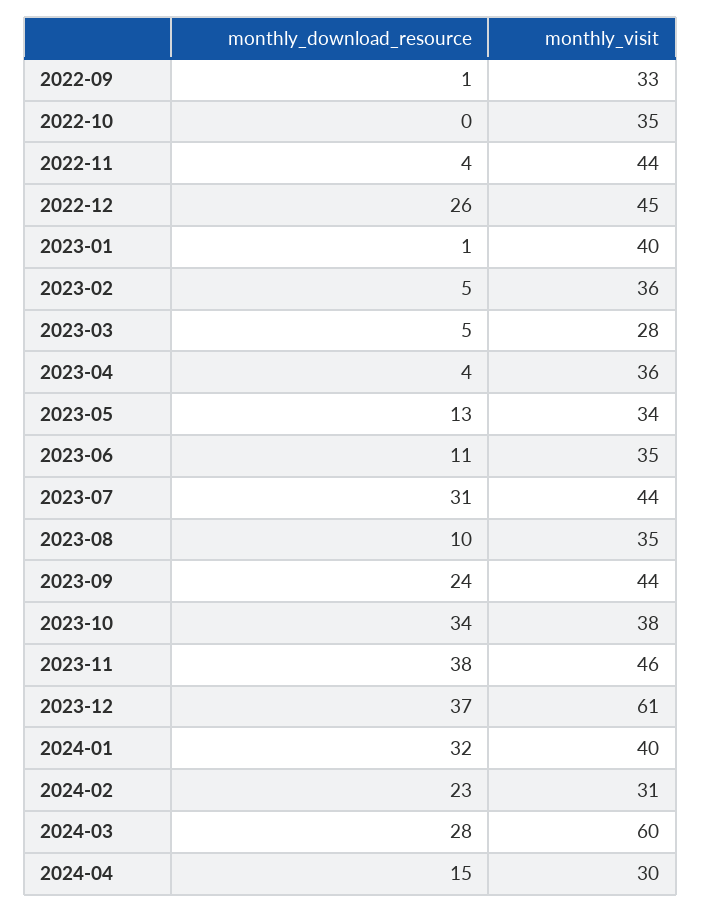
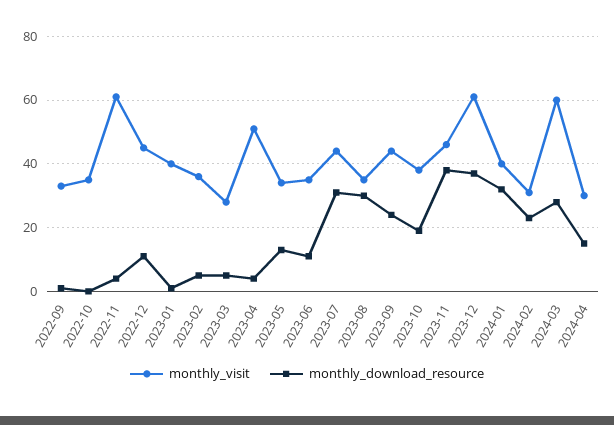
  {
    "monthly_download_resource": {
      "2022-09": 1,
      "2022-10": 0,
      "2022-11": 4,
-     "2022-12": 26,
+     "2022-12": 10,
      "2023-01": 1,
      "2023-02": 5,
      "2023-03": 5,
      "2023-04": 4,
      "2023-05": 13,
      "2023-06": 11,
      "2023-07": 31,
-     "2023-08": 10,
+     "2023-08": 30,
      "2023-09": 24,
-     "2023-10": 34,
+     "2023-10": 20,
      "2023-11": 38,
      "2023-12": 37,
      "2024-01": 32,
      "2024-02": 23,
      "2024-03": 28,
      "2024-04": 15
    },
    "monthly_visit": {
      "2022-09": 33,
      "2022-10": 35,
-     "2022-11": 44,
+     "2022-11": 60,
      "2022-12": 45,
      "2023-01": 40,
      "2023-02": 36,
      "2023-03": 28,
-     "2023-04": 36,
+     "2023-04": 50,
      "2023-05": 34,
      "2023-06": 35,
      "2023-07": 44,
      "2023-08": 35,
      "2023-09": 44,
      "2023-10": 38,
      "2023-11": 46,
      "2023-12": 61,
      "2024-01": 40,
      "2024-02": 31,
      "2024-03": 60,
      "2024-04": 30
    }
  }

